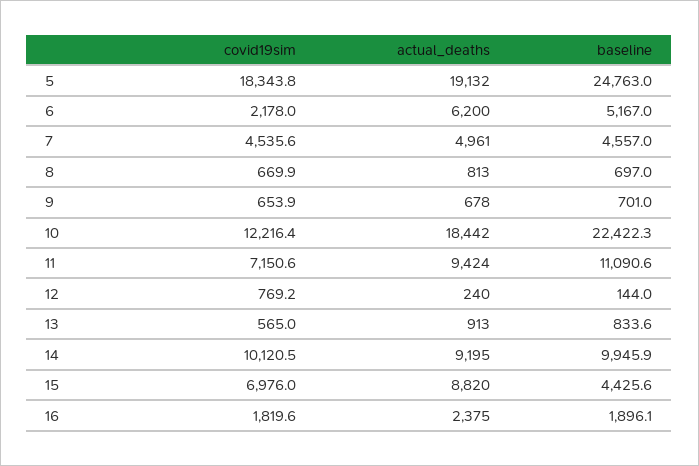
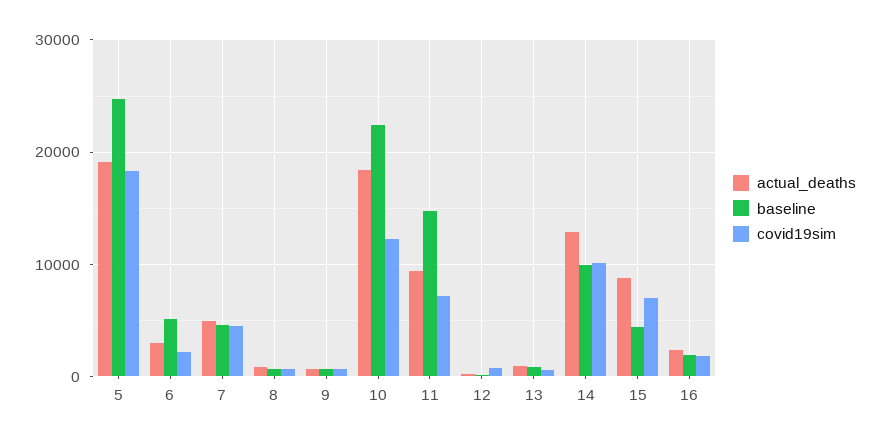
  {
    "covid19sim": {
      "5": 18343.8,
      "6": 2178,
      "7": 4535.6,
      "8": 669.9,
      "9": 653.9,
      "10": 12216.4,
      "11": 7150.6,
      "12": 769.2,
      "13": 565,
      "14": 10120.5,
      "15": 6976,
      "16": 1819.6
    },
    "actual_deaths": {
      "5": 19132,
-     "6": 6200,
+     "6": 3000,
      "7": 4961,
      "8": 813,
      "9": 678,
      "10": 18442,
      "11": 9424,
      "12": 240,
      "13": 913,
-     "14": 9195,
+     "14": 13000,
      "15": 8820,
      "16": 2375
    },
    "baseline": {
      "5": 24763,
      "6": 5167,
      "7": 4557,
      "8": 697,
      "9": 701,
      "10": 22422.3,
-     "11": 11090.6,
+     "11": 15000,
      "12": 144,
      "13": 833.6,
      "14": 9945.9,
      "15": 4425.6,
      "16": 1896.1
    }
  }

